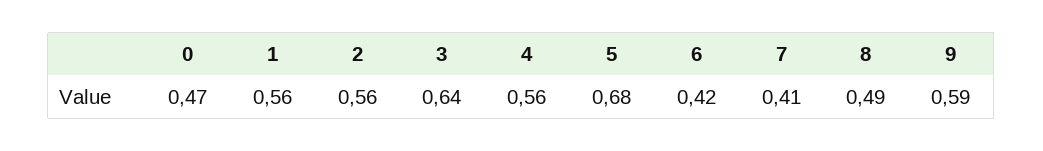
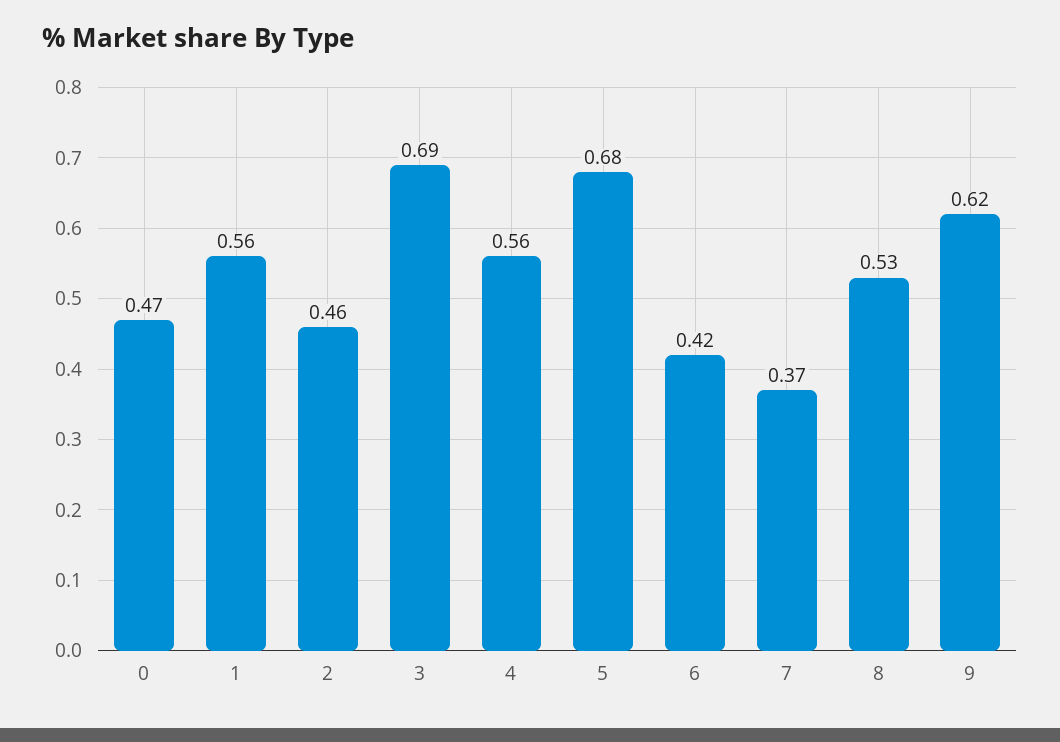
  {
    "0": 0.47,
    "1": 0.56,
-   "2": 0.56,
+   "2": 0.46,
-   "3": 0.64,
+   "3": 0.69,
    "4": 0.56,
    "5": 0.68,
    "6": 0.42,
-   "7": 0.41,
+   "7": 0.37,
-   "8": 0.49,
+   "8": 0.53,
-   "9": 0.59
+   "9": 0.62
  }

